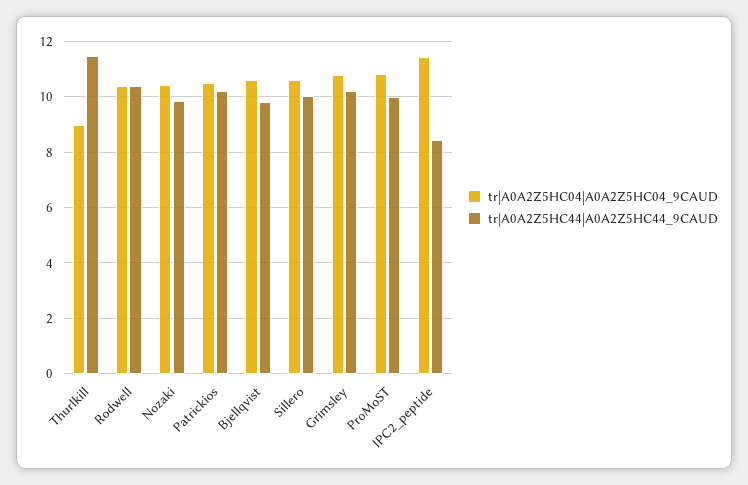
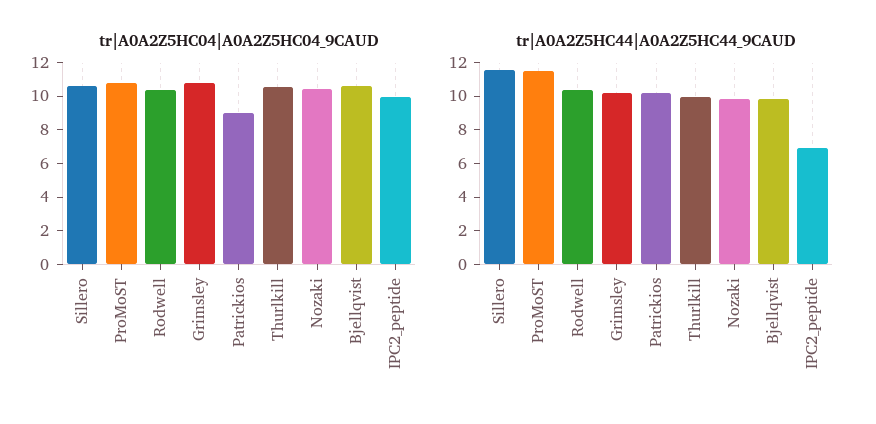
  {
    "tr|A0A2Z5HC04|A0A2Z5HC04_9CAUD": {
-     "Thurlkill": 9,
+     "Thurlkill": 10.5,
      "Rodwell": 10.25,
      "Nozaki": 10.5,
-     "Patrickios": 10.5,
+     "Patrickios": 9,
      "Bjellqvist": 10.5,
      "Sillero": 10.5,
      "Grimsley": 10.75,
      "ProMoST": 10.75,
-     "IPC2_peptide": 11.5
+     "IPC2_peptide": 10
    },
    "tr|A0A2Z5HC44|A0A2Z5HC44_9CAUD": {
-     "Thurlkill": 11.5,
+     "Thurlkill": 10,
      "Rodwell": 10.25,
      "Nozaki": 9.75,
      "Patrickios": 10.25,
      "Bjellqvist": 9.75,
-     "Sillero": 10,
+     "Sillero": 11.5,
      "Grimsley": 10.25,
-     "ProMoST": 10,
+     "ProMoST": 11.5,
-     "IPC2_peptide": 8.5
+     "IPC2_peptide": 7
    }
  }

